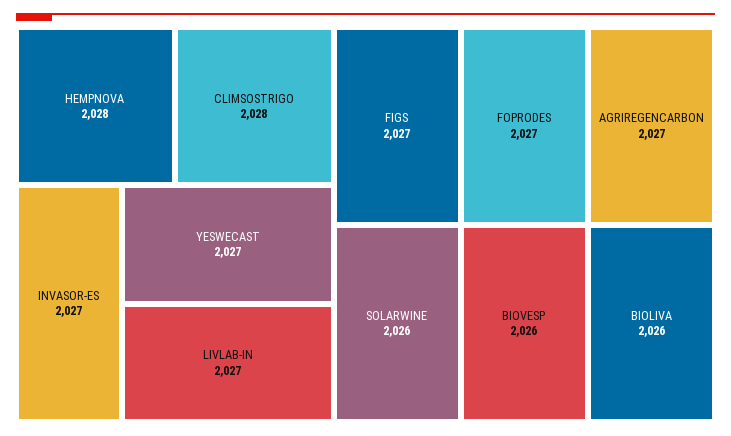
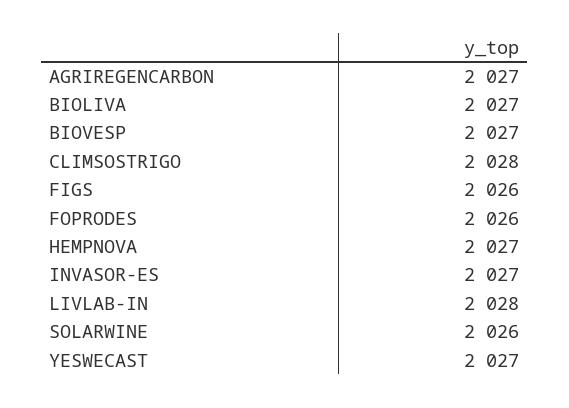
  {
-   "HEMPNOVA": 2028,
+   "HEMPNOVA": 2027,
    "CLIMSOSTRIGO": 2028,
    "INVASOR-ES": 2027,
    "YESWECAST": 2027,
-   "LIVLAB-IN": 2027,
+   "LIVLAB-IN": 2028,
-   "FIGS": 2027,
+   "FIGS": 2026,
-   "FOPRODES": 2027,
+   "FOPRODES": 2026,
    "AGRIREGENCARBON": 2027,
    "SOLARWINE": 2026,
-   "BIOVESP": 2026,
+   "BIOVESP": 2027,
-   "BIOLIVA": 2026
+   "BIOLIVA": 2027
  }

